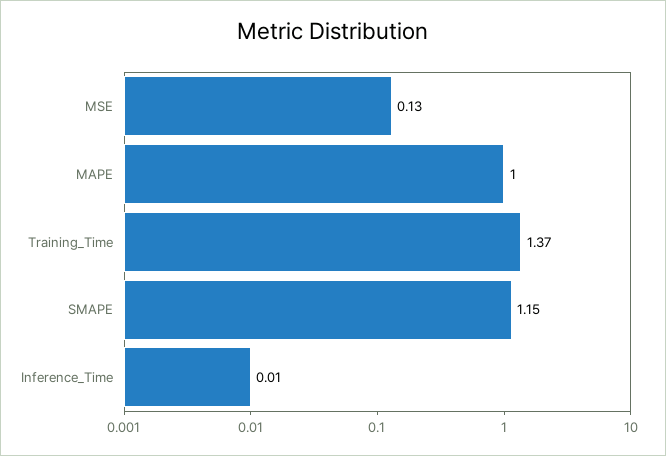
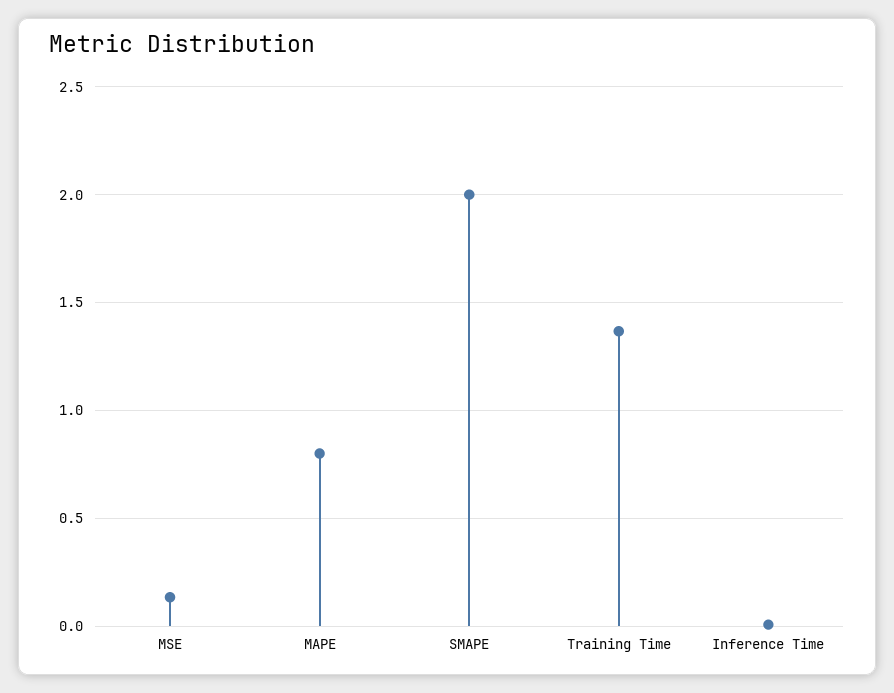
  {
    "MSE": 0.13,
-   "MAPE": 1,
+   "MAPE": 0.8,
    "Training_Time": 1.37,
-   "SMAPE": 1.15,
+   "SMAPE": 2,
    "Inference_Time": 0.01
  }

